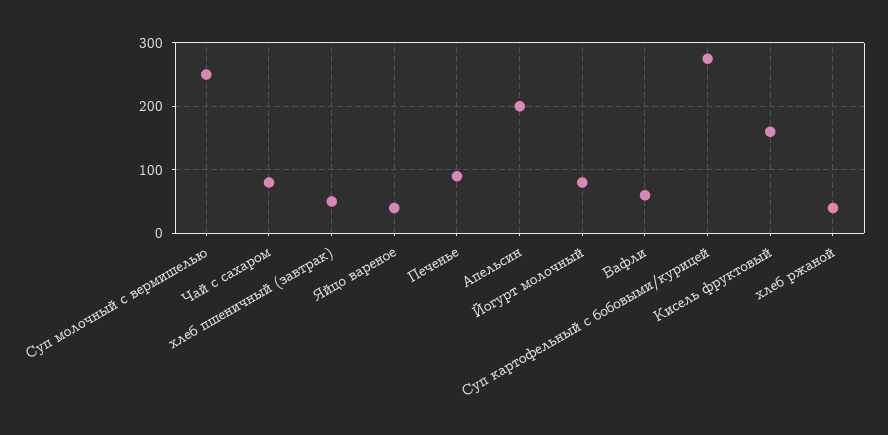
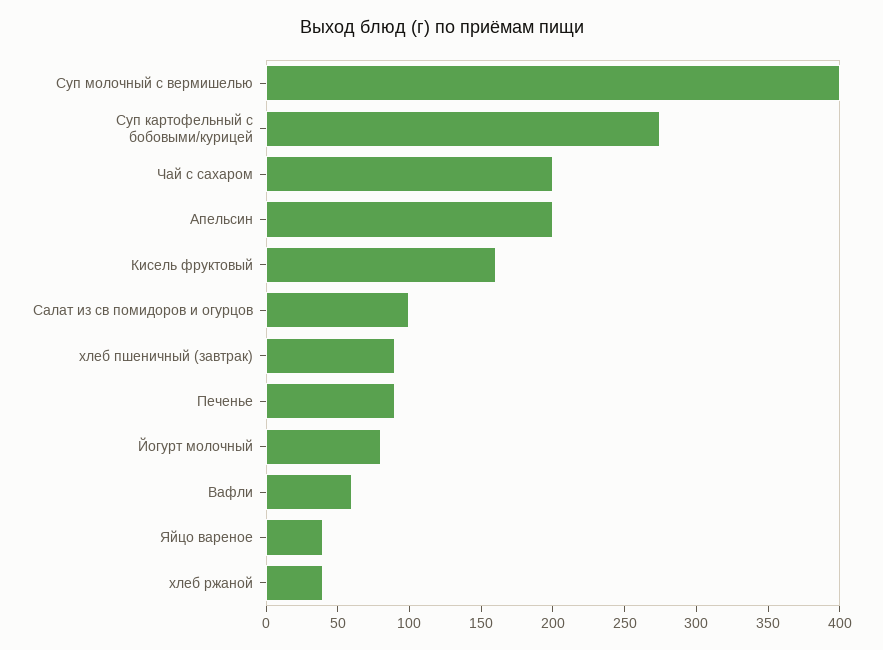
  {
-   "Суп молочный с вермишелью": 250,
+   "Суп молочный с вермишелью": 400,
-   "Чай с сахаром": 80,
+   "Чай с сахаром": 200,
-   "хлеб пшеничный (завтрак)": 50,
+   "хлеб пшеничный (завтрак)": 90,
    "Яйцо вареное": 40,
    "Печенье": 90,
    "Апельсин": 200,
    "Йогурт молочный": 80,
    "Вафли": 60,
    "Суп картофельный с бобовыми/курицей": 280,
    "Кисель фруктовый": 160,
-   "хлеб ржаной": 40
+   "хлеб ржаной": 40,
+   "Салат из св помидоров и огурцов": 100
  }

